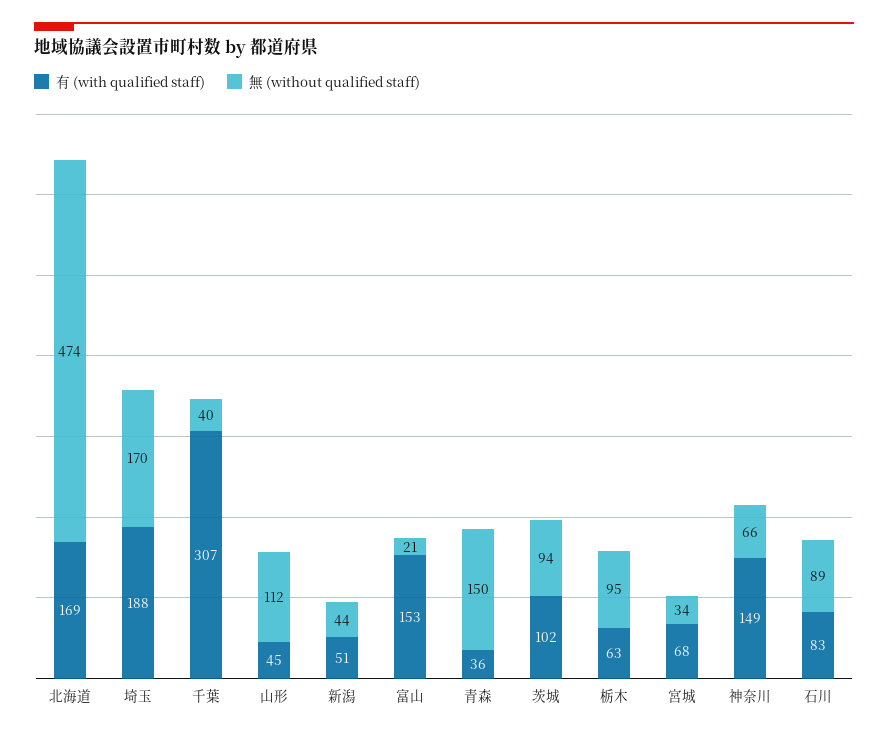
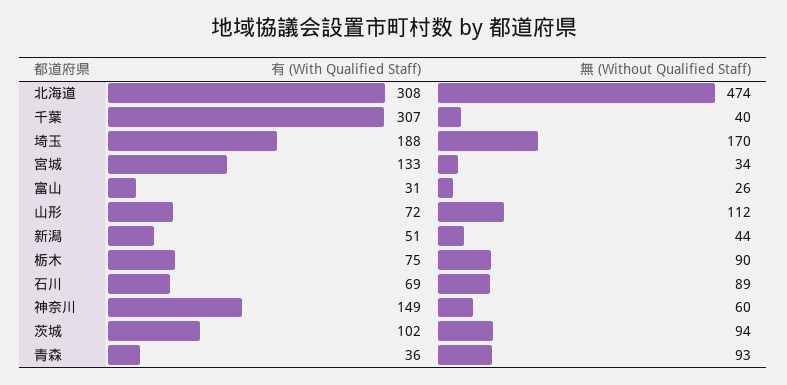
  {
    "有 (with qualified staff)": {
-     "北海道": 169,
+     "北海道": 308,
      "埼玉": 188,
      "千葉": 307,
-     "山形": 45,
+     "山形": 72,
      "新潟": 51,
-     "富山": 153,
+     "富山": 31,
      "青森": 36,
      "茨城": 102,
-     "栃木": 63,
+     "栃木": 75,
-     "宮城": 68,
+     "宮城": 133,
      "神奈川": 149,
-     "石川": 83
+     "石川": 69
    },
    "無 (without qualified staff)": {
      "北海道": 474,
      "埼玉": 170,
      "千葉": 40,
      "山形": 112,
      "新潟": 44,
-     "富山": 21,
+     "富山": 26,
-     "青森": 150,
+     "青森": 93,
      "茨城": 94,
-     "栃木": 95,
+     "栃木": 90,
      "宮城": 34,
-     "神奈川": 66,
+     "神奈川": 60,
      "石川": 89
    }
  }

